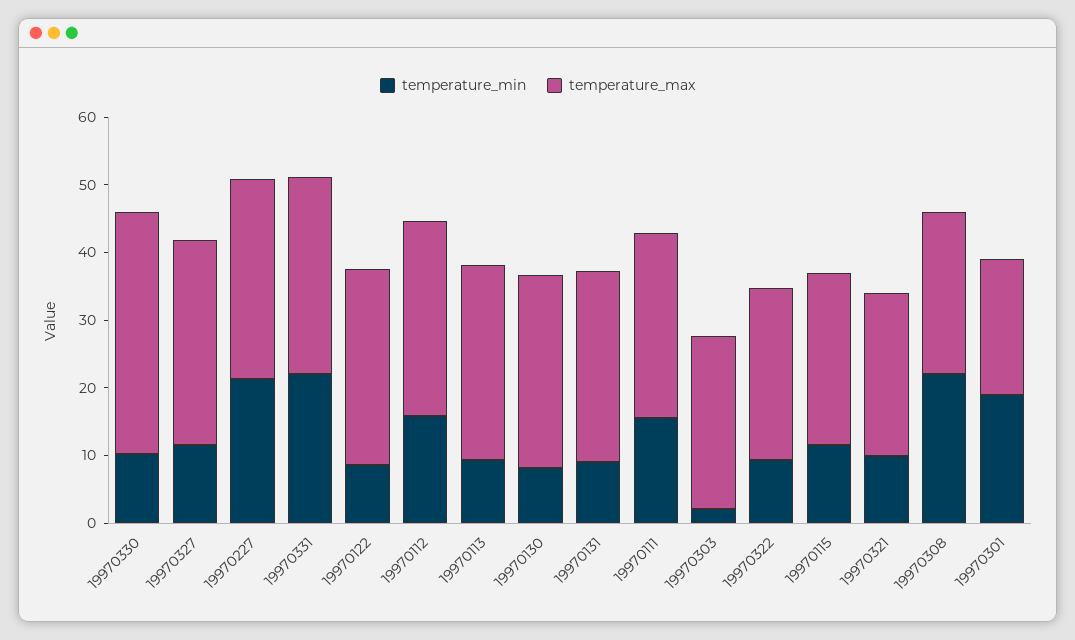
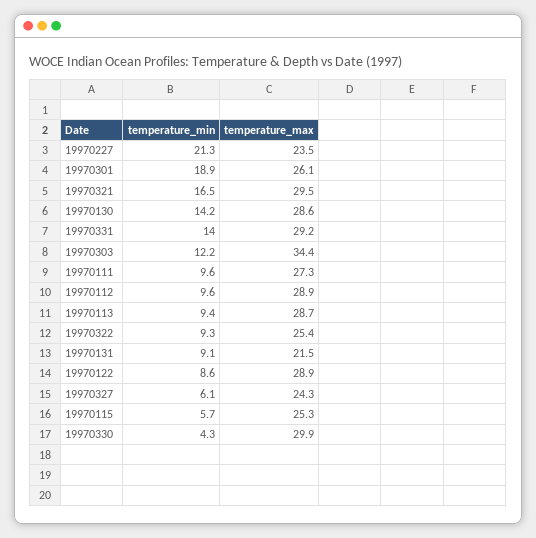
  {
    "temperature_min": {
-     "19970330": 10,
+     "19970330": 4.3,
-     "19970327": 12,
+     "19970327": 6.1,
      "19970227": 21.3,
-     "19970331": 22,
+     "19970331": 14,
      "19970122": 8.6,
-     "19970112": 16,
+     "19970112": 9.6,
      "19970113": 9.4,
-     "19970130": 8,
+     "19970130": 14.2,
      "19970131": 9.1,
-     "19970111": 16,
+     "19970111": 9.6,
-     "19970303": 2,
+     "19970303": 12.2,
      "19970322": 9.3,
-     "19970115": 12,
+     "19970115": 5.7,
-     "19970321": 10,
+     "19970321": 16.5,
-     "19970308": 22,
      "19970301": 18.9
    },
    "temperature_max": {
-     "19970330": 36,
+     "19970330": 29.9,
-     "19970327": 30,
+     "19970327": 24.3,
-     "19970227": 30,
+     "19970227": 23.5,
      "19970331": 29.2,
      "19970122": 28.9,
      "19970112": 28.9,
      "19970113": 28.7,
      "19970130": 28.6,
-     "19970131": 28,
+     "19970131": 21.5,
      "19970111": 27.3,
-     "19970303": 26,
+     "19970303": 34.4,
      "19970322": 25.4,
      "19970115": 25.3,
-     "19970321": 24,
+     "19970321": 29.5,
-     "19970308": 24,
-     "19970301": 20
+     "19970301": 26.1
    }
  }

